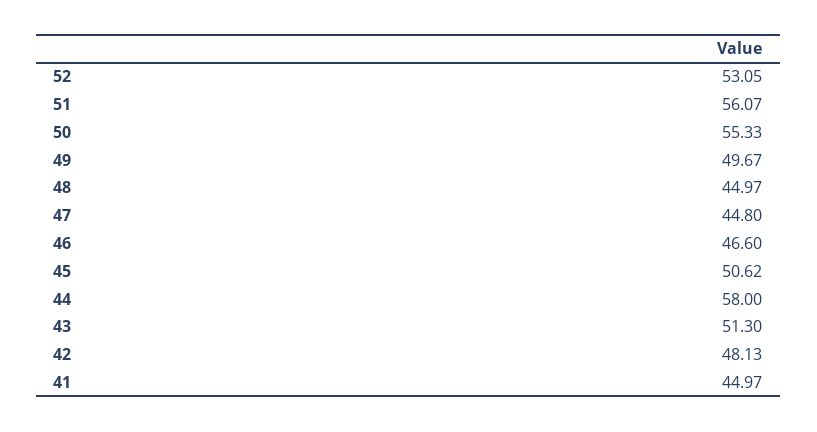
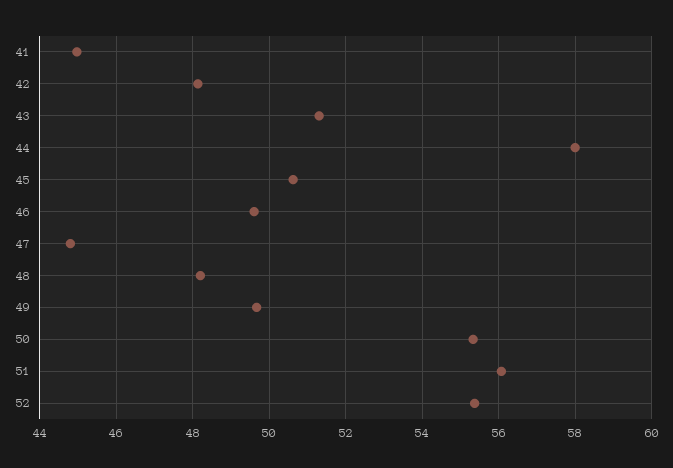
  {
-   "52": 53.05,
+   "52": 55.4,
    "51": 56.07,
    "50": 55.33,
    "49": 49.67,
-   "48": 44.97,
+   "48": 48.2,
    "47": 44.8,
-   "46": 46.6,
+   "46": 49.6,
    "45": 50.62,
    "44": 58,
    "43": 51.3,
    "42": 48.13,
    "41": 44.97
  }

